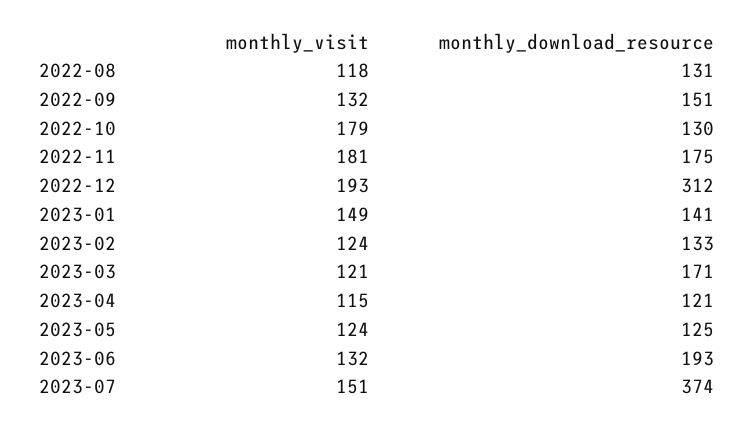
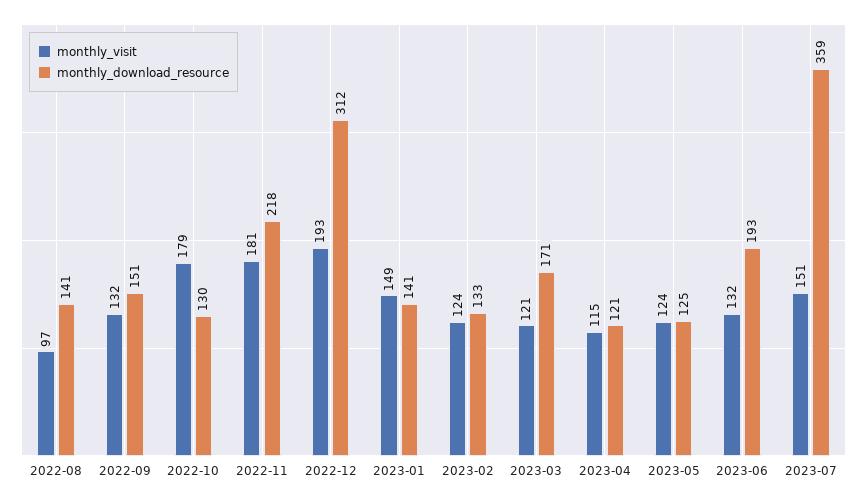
  {
    "monthly_visit": {
-     "2022-08": 118,
+     "2022-08": 97,
      "2022-09": 132,
      "2022-10": 179,
      "2022-11": 181,
      "2022-12": 193,
      "2023-01": 149,
      "2023-02": 124,
      "2023-03": 121,
      "2023-04": 115,
      "2023-05": 124,
      "2023-06": 132,
      "2023-07": 151
    },
    "monthly_download_resource": {
-     "2022-08": 131,
+     "2022-08": 141,
      "2022-09": 151,
      "2022-10": 130,
-     "2022-11": 175,
+     "2022-11": 218,
      "2022-12": 312,
      "2023-01": 141,
      "2023-02": 133,
      "2023-03": 171,
      "2023-04": 121,
      "2023-05": 125,
      "2023-06": 193,
-     "2023-07": 374
+     "2023-07": 359
    }
  }

